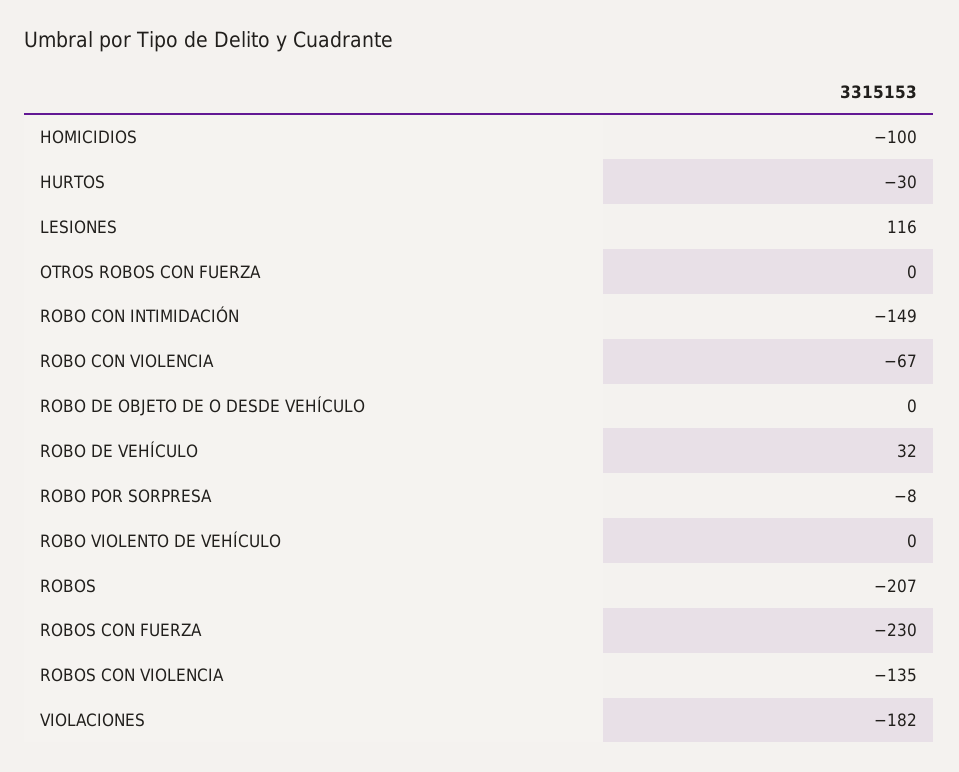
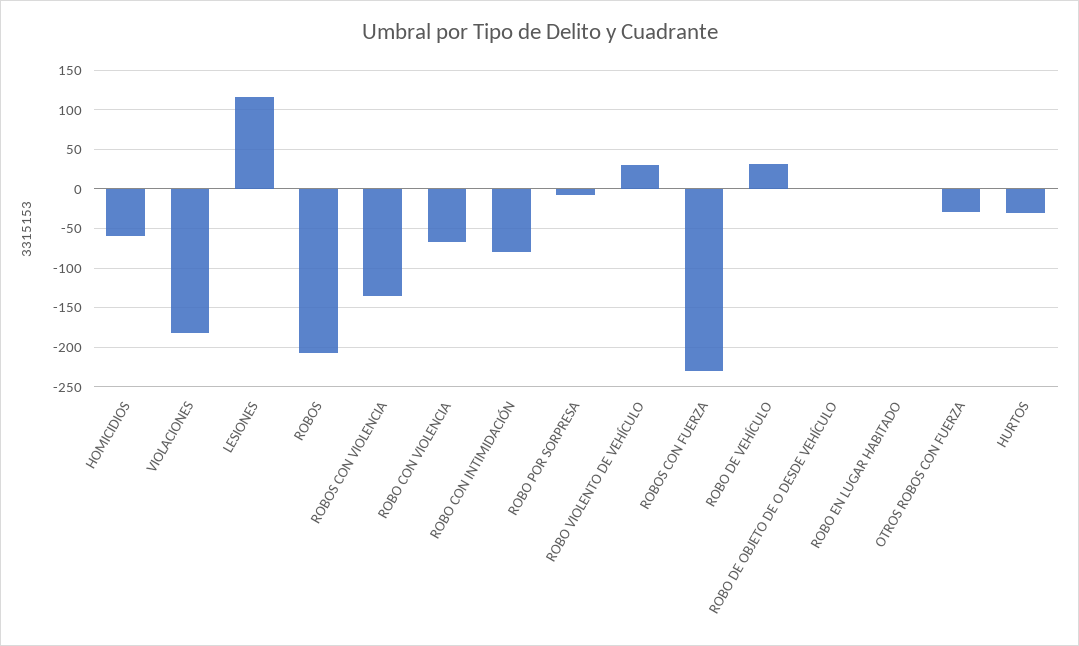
  {
-   "HOMICIDIOS": -100,
+   "HOMICIDIOS": -60,
    "HURTOS": -30,
    "LESIONES": 116,
-   "OTROS ROBOS CON FUERZA": 0,
+   "OTROS ROBOS CON FUERZA": -30,
-   "ROBO CON INTIMIDACIÓN": -149,
+   "ROBO CON INTIMIDACIÓN": -80,
    "ROBO CON VIOLENCIA": -67,
    "ROBO DE OBJETO DE O DESDE VEHÍCULO": 0,
    "ROBO DE VEHÍCULO": 32,
    "ROBO POR SORPRESA": -8,
-   "ROBO VIOLENTO DE VEHÍCULO": 0,
+   "ROBO VIOLENTO DE VEHÍCULO": 30,
    "ROBOS": -207,
    "ROBOS CON FUERZA": -230,
    "ROBOS CON VIOLENCIA": -135,
-   "VIOLACIONES": -182
+   "VIOLACIONES": -182,
+   "ROBO EN LUGAR HABITADO": 0
  }

